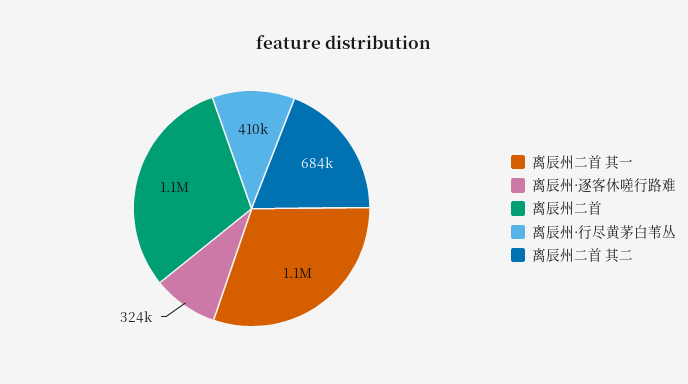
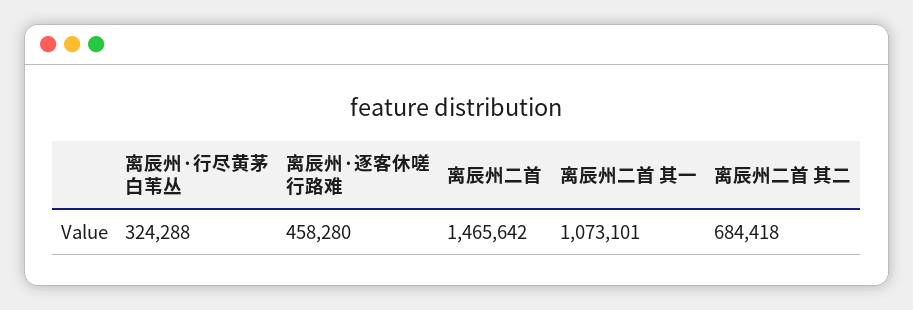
  {
    "离辰州二首 其一": 1073101,
-   "离辰州·逐客休嗟行路难": 324000,
+   "离辰州·逐客休嗟行路难": 458280,
-   "离辰州二首": 1100000,
+   "离辰州二首": 1465642,
-   "离辰州·行尽黄茅白苇丛": 410000,
+   "离辰州·行尽黄茅白苇丛": 324288,
    "离辰州二首 其二": 684418
  }

